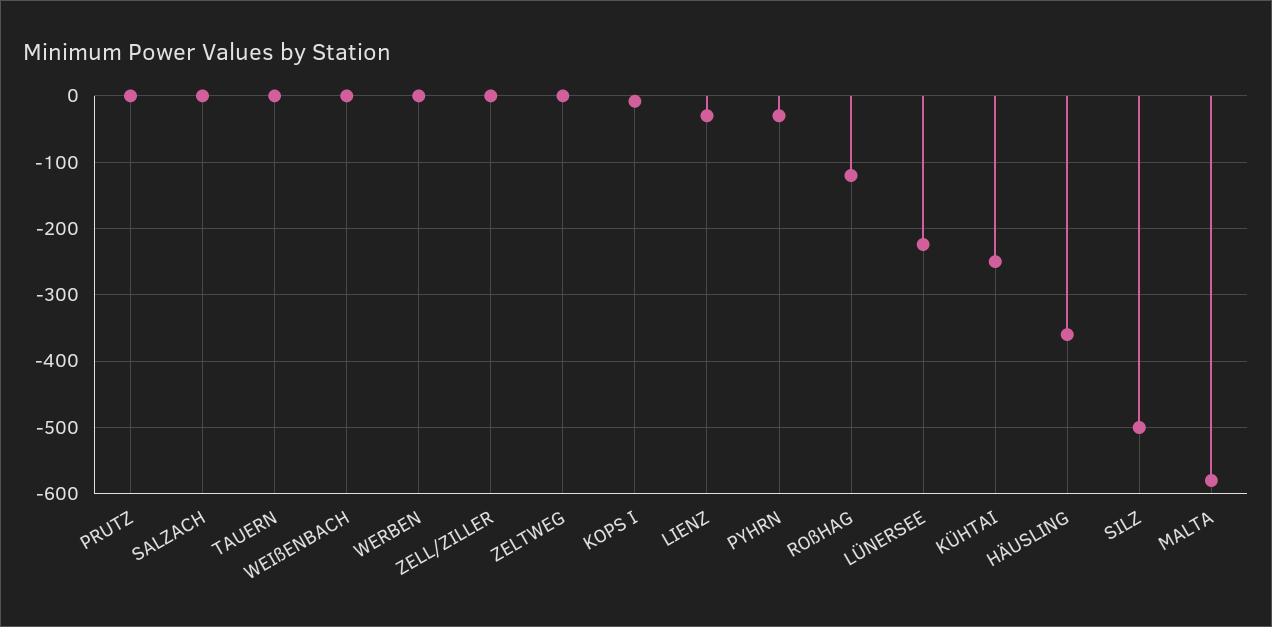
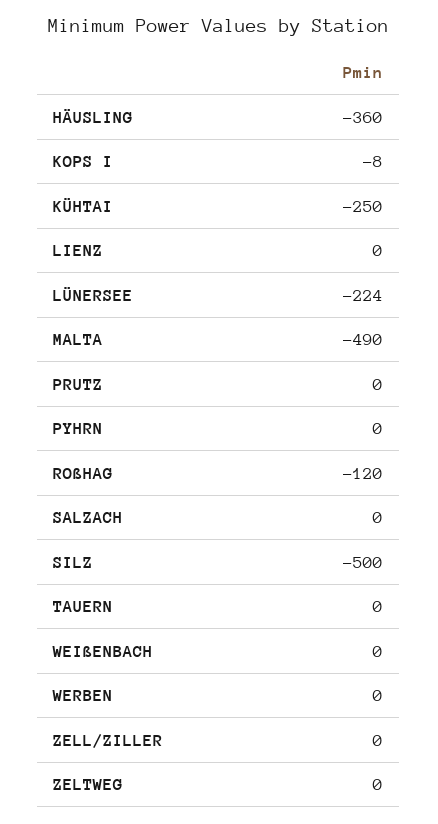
  {
    "PRUTZ": 0,
    "SALZACH": 0,
    "TAUERN": 0,
    "WEIßENBACH": 0,
    "WERBEN": 0,
    "ZELL/ZILLER": 0,
    "ZELTWEG": 0,
    "KOPS I": -8,
-   "LIENZ": -30,
+   "LIENZ": 0,
-   "PYHRN": -30,
+   "PYHRN": 0,
    "ROßHAG": -120,
    "LÜNERSEE": -224,
    "KÜHTAI": -250,
    "HÄUSLING": -360,
    "SILZ": -500,
-   "MALTA": -580
+   "MALTA": -490
  }

